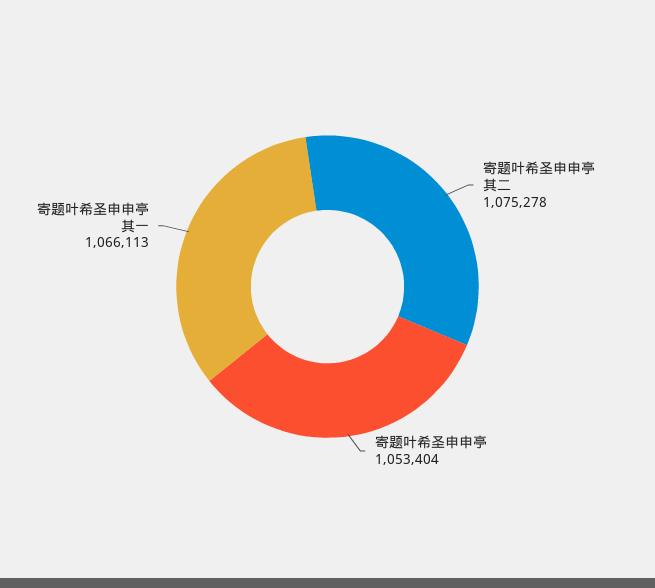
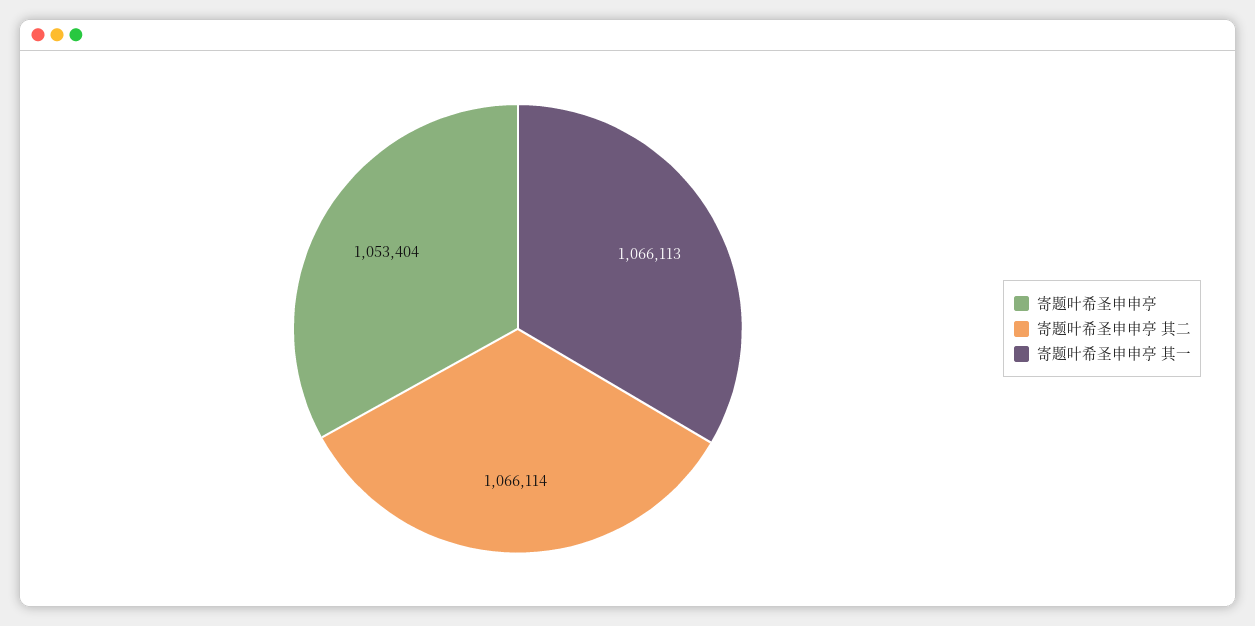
  {
-   "寄题叶希圣申申亭 其二": 1075278,
+   "寄题叶希圣申申亭 其二": 1066114,
    "寄题叶希圣申申亭": 1053404,
    "寄题叶希圣申申亭 其一": 1066113
  }

